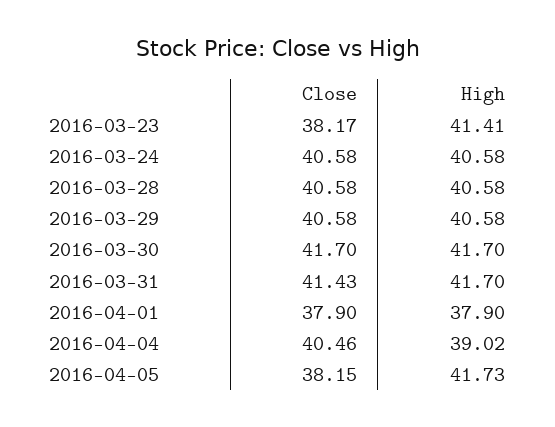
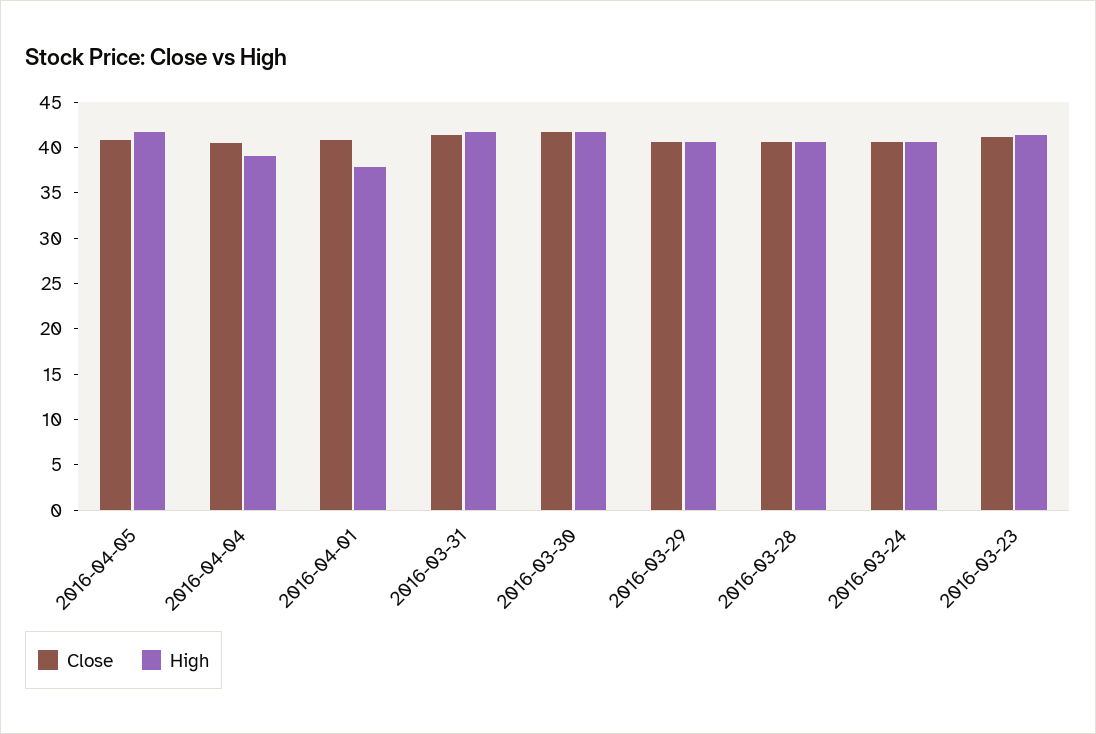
  {
    "Close": {
-     "2016-03-23": 38.17,
+     "2016-03-23": 41,
      "2016-03-24": 40.58,
      "2016-03-28": 40.58,
      "2016-03-29": 40.58,
      "2016-03-30": 41.7,
      "2016-03-31": 41.43,
-     "2016-04-01": 37.9,
+     "2016-04-01": 41,
      "2016-04-04": 40.46,
-     "2016-04-05": 38.15
+     "2016-04-05": 41
    },
    "High": {
      "2016-03-23": 41.41,
      "2016-03-24": 40.58,
      "2016-03-28": 40.58,
      "2016-03-29": 40.58,
      "2016-03-30": 41.7,
      "2016-03-31": 41.7,
      "2016-04-01": 37.9,
      "2016-04-04": 39.02,
      "2016-04-05": 41.73
    }
  }

